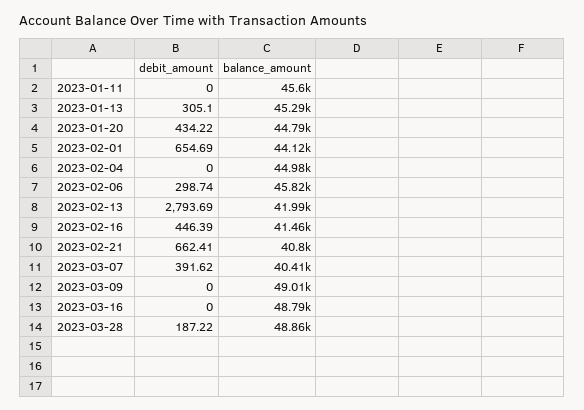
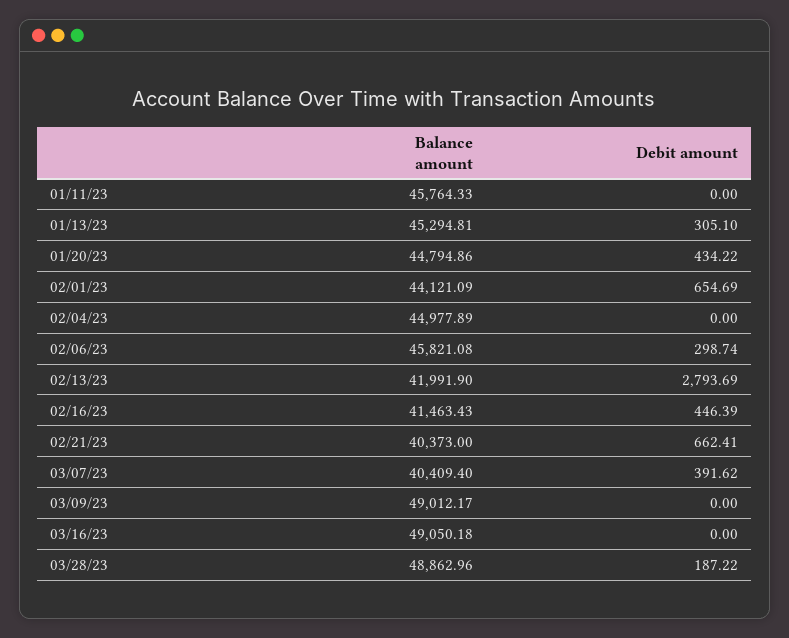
  {
    "debit_amount": {
      "2023-01-11": 0,
      "2023-01-13": 305.1,
      "2023-01-20": 434.22,
      "2023-02-01": 654.69,
      "2023-02-04": 0,
      "2023-02-06": 298.74,
      "2023-02-13": 2793.69,
      "2023-02-16": 446.39,
      "2023-02-21": 662.41,
      "2023-03-07": 391.62,
      "2023-03-09": 0,
      "2023-03-16": 0,
      "2023-03-28": 187.22
    },
    "balance_amount": {
-     "2023-01-11": 45600,
+     "2023-01-11": 45764.33,
      "2023-01-13": 45294.81,
      "2023-01-20": 44794.86,
      "2023-02-01": 44121.09,
      "2023-02-04": 44977.89,
      "2023-02-06": 45821.08,
      "2023-02-13": 41991.9,
      "2023-02-16": 41463.43,
-     "2023-02-21": 40800,
+     "2023-02-21": 40373,
      "2023-03-07": 40409.4,
      "2023-03-09": 49012.17,
-     "2023-03-16": 48790,
+     "2023-03-16": 49050.18,
      "2023-03-28": 48862.96
    }
  }

